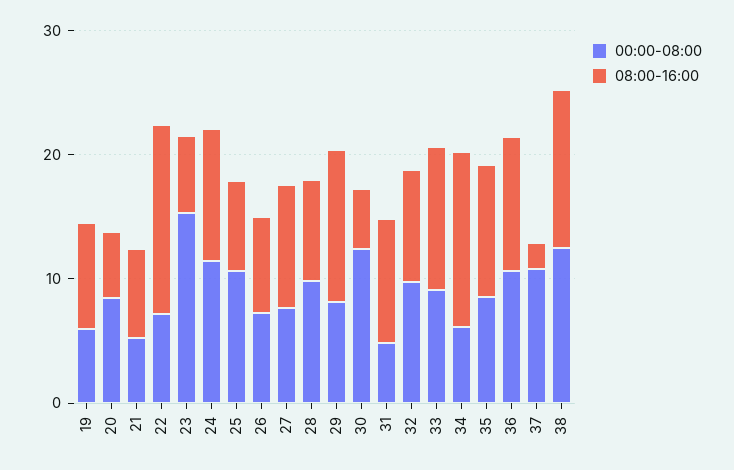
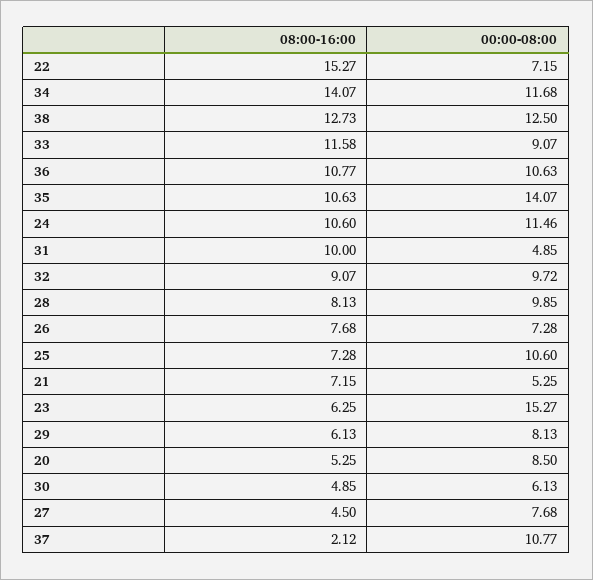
  {
    "00:00-08:00": {
-     "19": 6,
      "20": 8.5,
      "21": 5.25,
      "22": 7.15,
      "23": 15.27,
      "24": 11.46,
      "25": 10.6,
      "26": 7.28,
      "27": 7.68,
      "28": 9.85,
      "29": 8.13,
-     "30": 12,
+     "30": 6.13,
      "31": 4.85,
      "32": 9.72,
      "33": 9.07,
-     "34": 6,
+     "34": 11.68,
-     "35": 8,
+     "35": 14.07,
      "36": 10.63,
      "37": 10.77,
      "38": 12.5
    },
    "08:00-16:00": {
-     "19": 8,
      "20": 5.25,
      "21": 7.15,
      "22": 15.27,
      "23": 6.25,
      "24": 10.6,
      "25": 7.28,
      "26": 7.68,
-     "27": 10,
+     "27": 4.5,
      "28": 8.13,
-     "29": 12,
+     "29": 6.13,
      "30": 4.85,
      "31": 10,
      "32": 9.07,
      "33": 11.58,
      "34": 14.07,
      "35": 10.63,
      "36": 10.77,
      "37": 2.12,
      "38": 12.73
    }
  }

